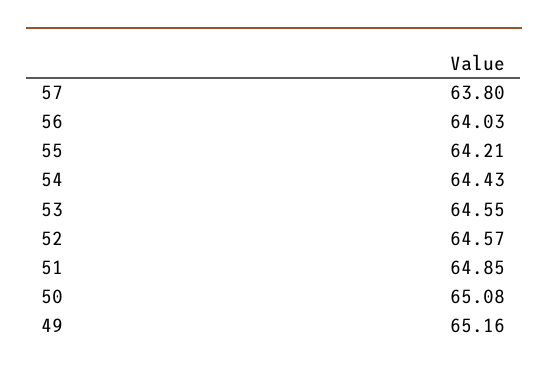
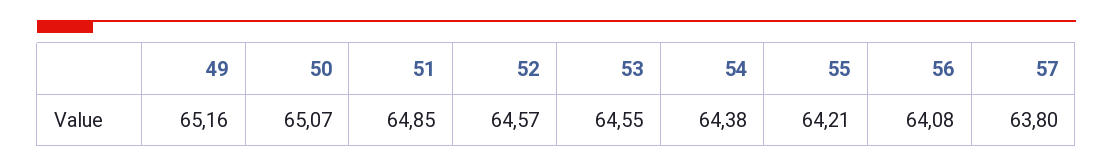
  {
    "57": 63.8,
-   "56": 64.03,
+   "56": 64.08,
    "55": 64.21,
-   "54": 64.43,
+   "54": 64.38,
    "53": 64.55,
    "52": 64.57,
    "51": 64.85,
-   "50": 65.08,
+   "50": 65.07,
    "49": 65.16
  }

